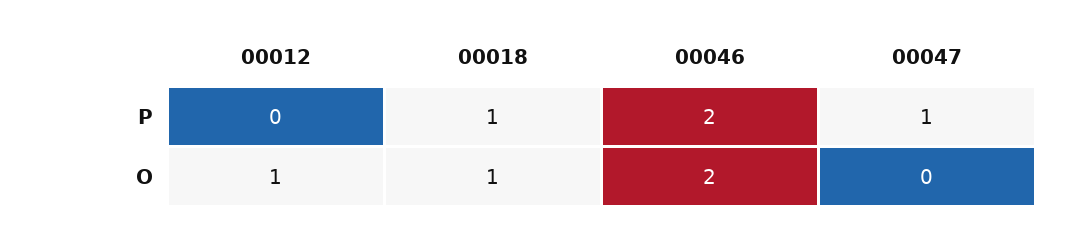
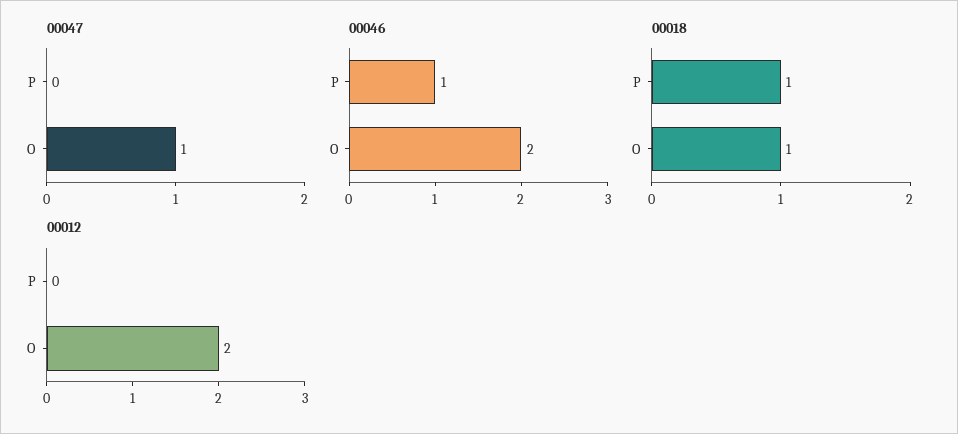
  {
    "00012": {
      "P": 0,
-     "O": 1
+     "O": 2
    },
    "00018": {
      "P": 1,
      "O": 1
    },
    "00046": {
-     "P": 2,
+     "P": 1,
      "O": 2
    },
    "00047": {
-     "P": 1,
+     "P": 0,
-     "O": 0
+     "O": 1
    }
  }

